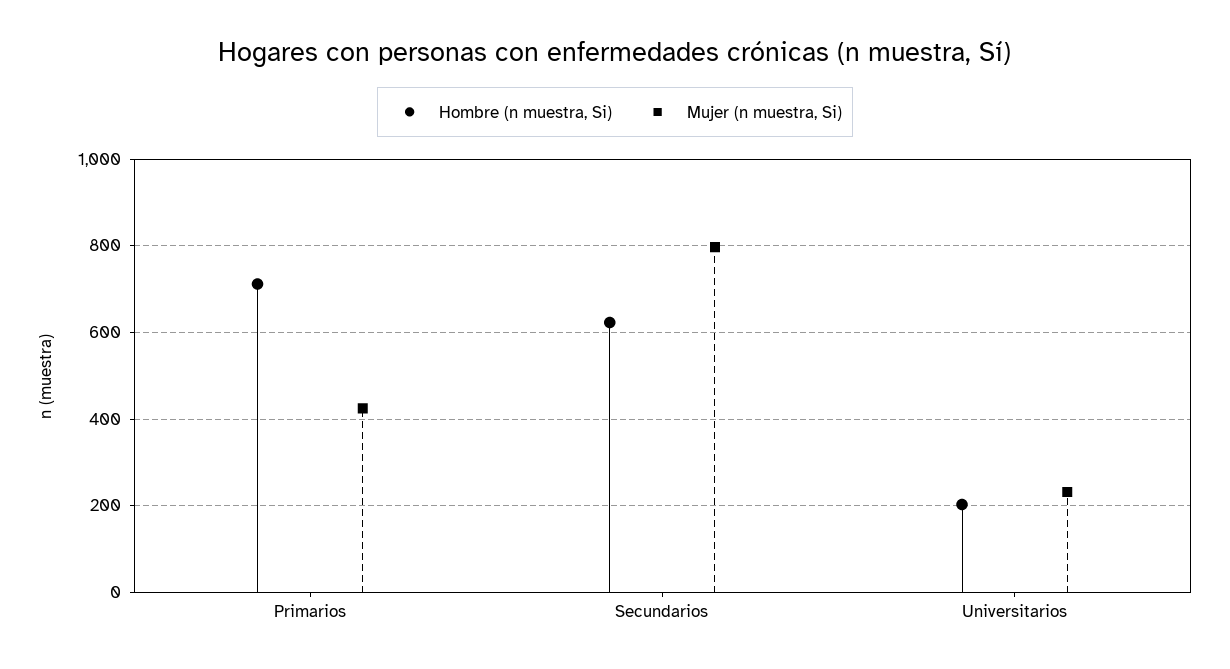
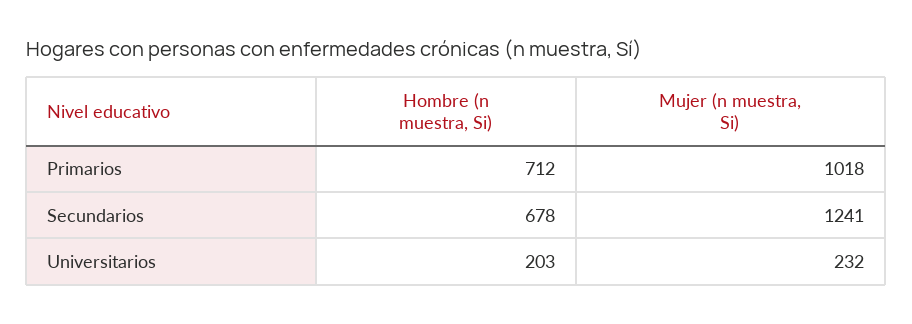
  {
    "Hombre (n muestra, Si)": {
      "Primarios": 712,
-     "Secundarios": 620,
+     "Secundarios": 678,
      "Universitarios": 203
    },
    "Mujer (n muestra, Si)": {
-     "Primarios": 420,
+     "Primarios": 1018,
-     "Secundarios": 800,
+     "Secundarios": 1241,
      "Universitarios": 232
    }
  }

